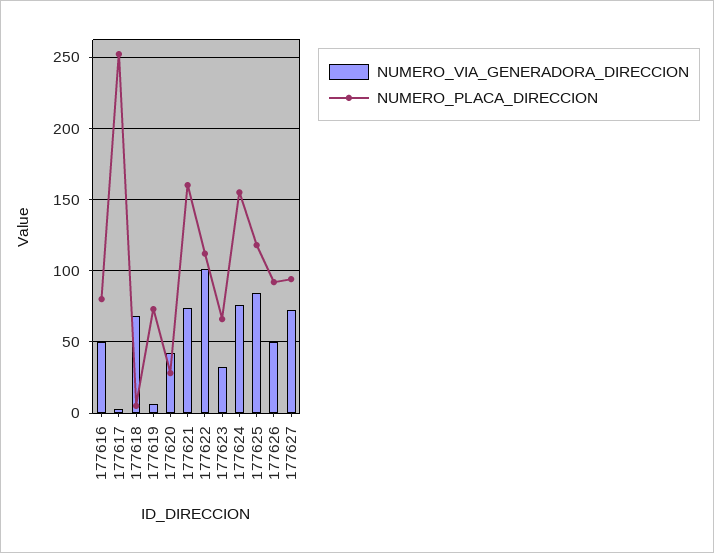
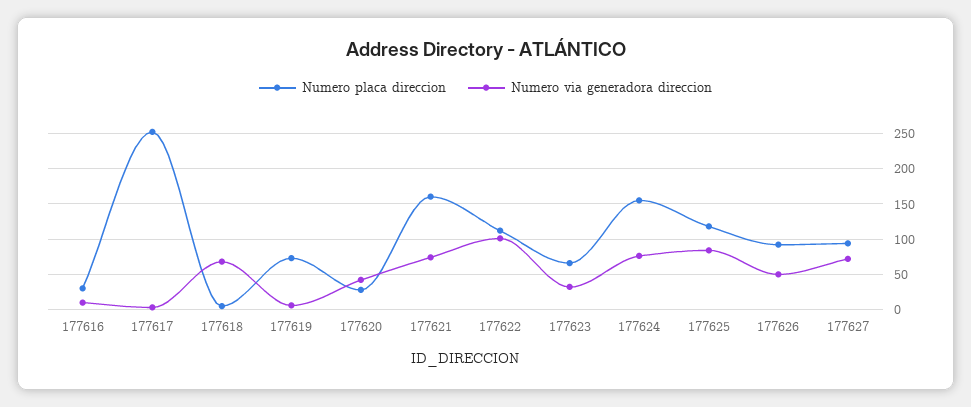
  {
    "NUMERO_VIA_GENERADORA_DIRECCION": {
-     "177616": 50,
+     "177616": 10,
      "177617": 5,
      "177618": 70,
      "177619": 5,
      "177620": 40,
      "177621": 75,
      "177622": 100,
      "177623": 30,
      "177624": 75,
      "177625": 85,
      "177626": 50,
      "177627": 70
    },
    "NUMERO_PLACA_DIRECCION": {
-     "177616": 80,
+     "177616": 30,
      "177617": 250,
      "177618": 5,
      "177619": 75,
      "177620": 30,
      "177621": 160,
      "177622": 110,
      "177623": 65,
      "177624": 155,
      "177625": 120,
      "177626": 90,
      "177627": 95
    }
  }

